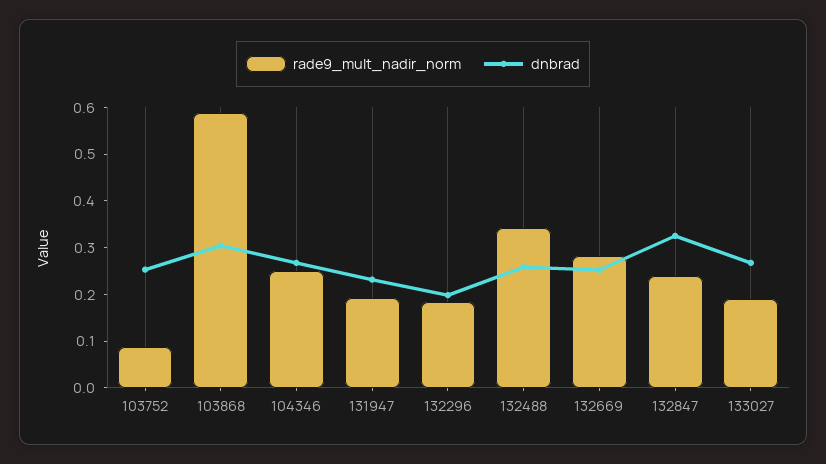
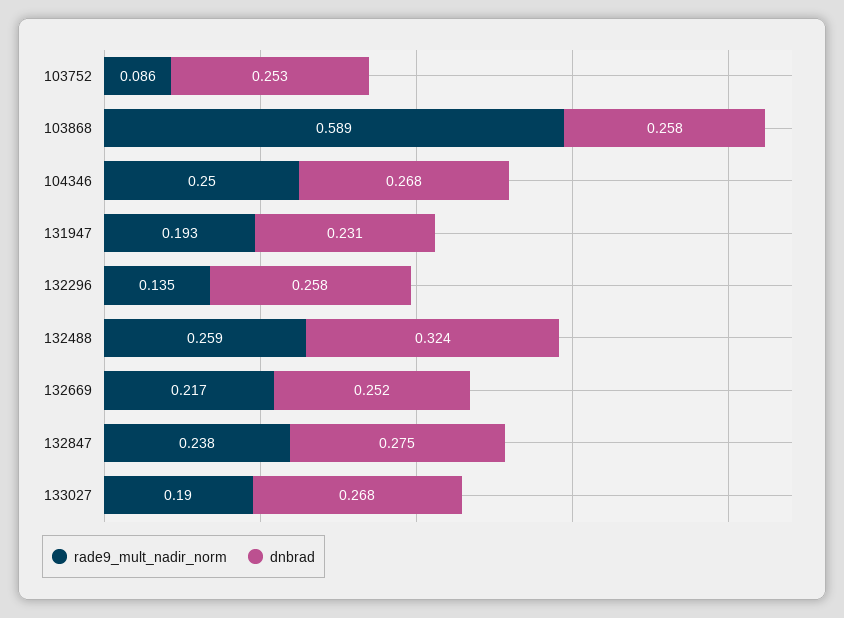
  {
    "rade9_mult_nadir_norm": {
      "103752": 0.086,
      "103868": 0.589,
      "104346": 0.25,
      "131947": 0.193,
-     "132296": 0.18,
+     "132296": 0.135,
-     "132488": 0.34,
+     "132488": 0.259,
-     "132669": 0.28,
+     "132669": 0.217,
      "132847": 0.238,
      "133027": 0.19
    },
    "dnbrad": {
      "103752": 0.253,
-     "103868": 0.3,
+     "103868": 0.258,
      "104346": 0.268,
      "131947": 0.231,
-     "132296": 0.2,
+     "132296": 0.258,
-     "132488": 0.26,
+     "132488": 0.324,
      "132669": 0.252,
-     "132847": 0.32,
+     "132847": 0.275,
      "133027": 0.268
    }
  }

